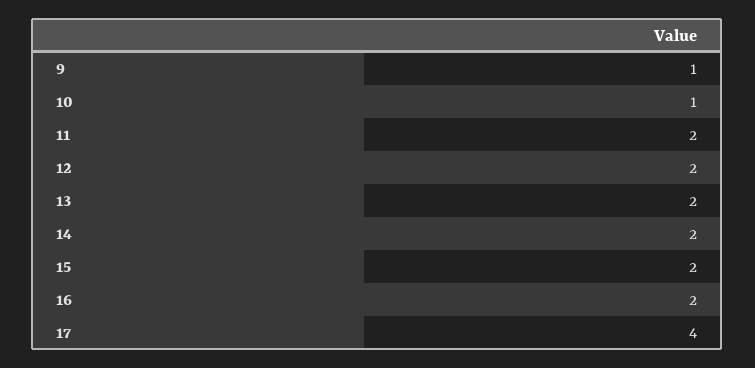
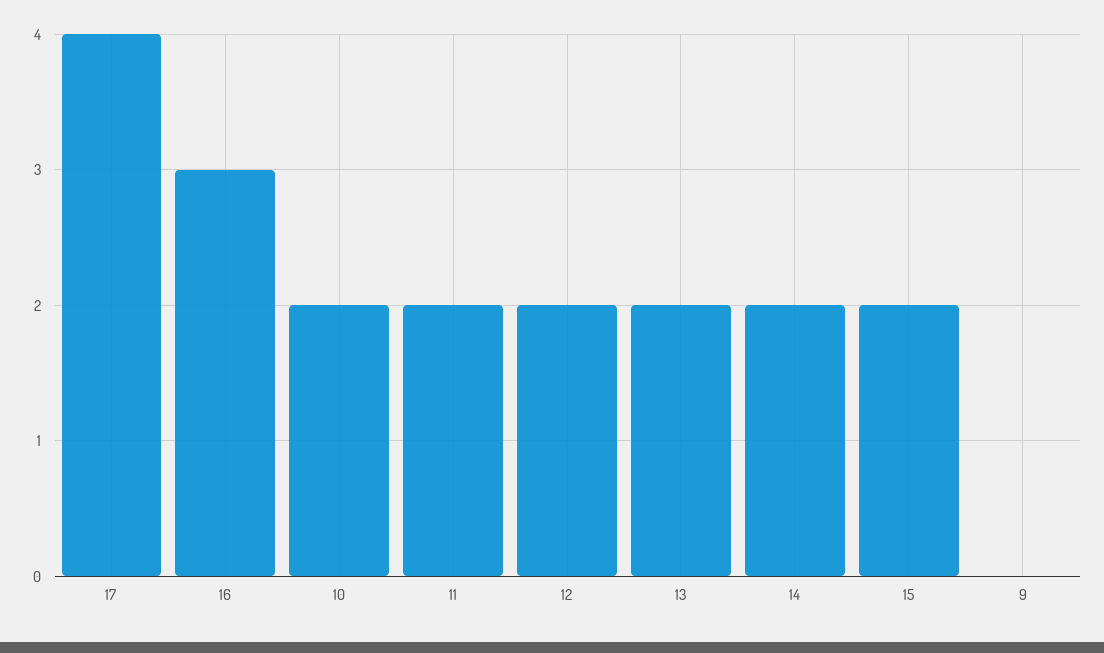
  {
-   "9": 1,
+   "9": 0,
-   "10": 1,
+   "10": 2,
    "11": 2,
    "12": 2,
    "13": 2,
    "14": 2,
    "15": 2,
-   "16": 2,
+   "16": 3,
    "17": 4
  }

